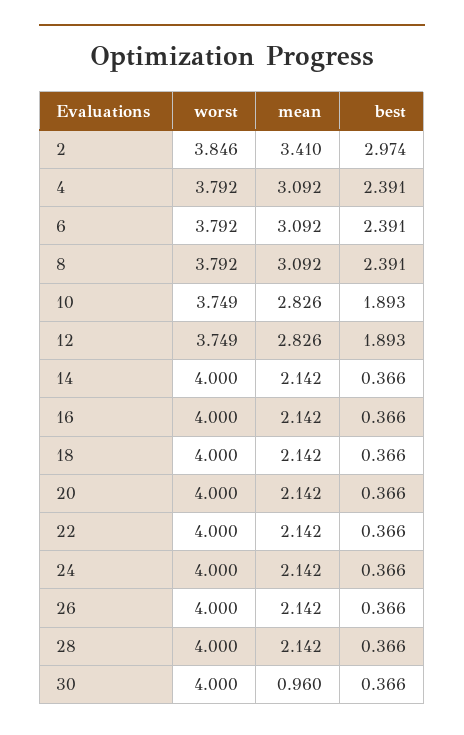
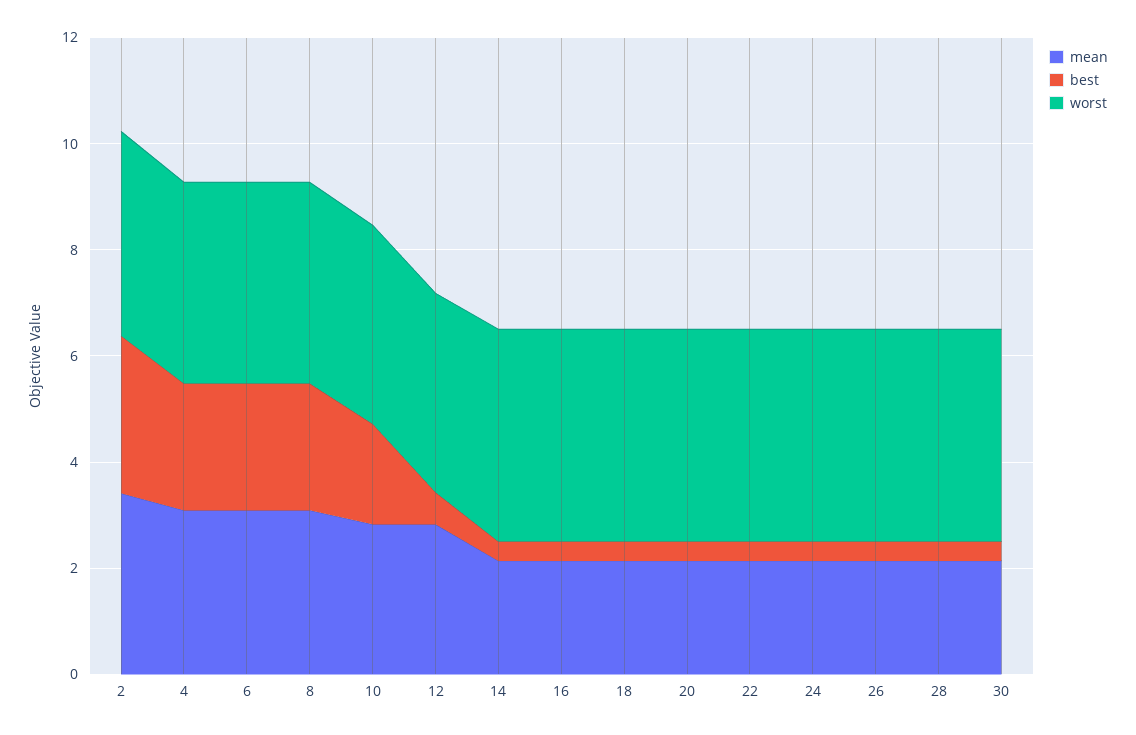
  {
    "worst": {
      "2": 3.846,
      "4": 3.792,
      "6": 3.792,
      "8": 3.792,
      "10": 3.749,
      "12": 3.749,
      "14": 4,
      "16": 4,
      "18": 4,
      "20": 4,
      "22": 4,
      "24": 4,
      "26": 4,
      "28": 4,
      "30": 4
    },
    "mean": {
      "2": 3.41,
      "4": 3.092,
      "6": 3.092,
      "8": 3.092,
      "10": 2.826,
      "12": 2.826,
      "14": 2.142,
      "16": 2.142,
      "18": 2.142,
      "20": 2.142,
      "22": 2.142,
      "24": 2.142,
      "26": 2.142,
      "28": 2.142,
-     "30": 0.96
+     "30": 2
    },
    "best": {
      "2": 2.974,
      "4": 2.391,
      "6": 2.391,
      "8": 2.391,
      "10": 1.893,
-     "12": 1.893,
+     "12": 0.5,
      "14": 0.366,
      "16": 0.366,
      "18": 0.366,
      "20": 0.366,
      "22": 0.366,
      "24": 0.366,
      "26": 0.366,
      "28": 0.366,
      "30": 0.366
    }
  }

